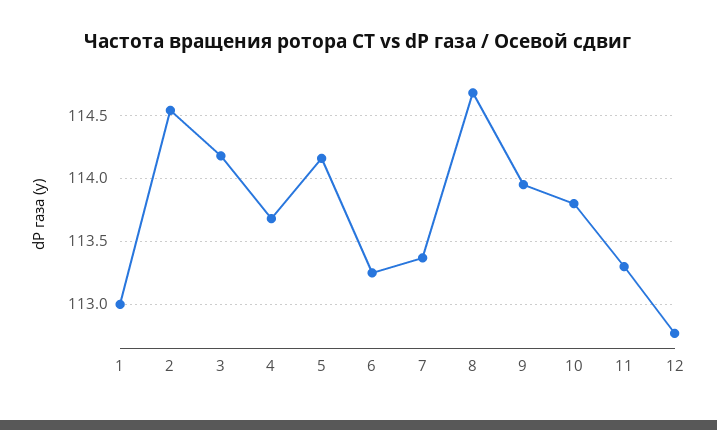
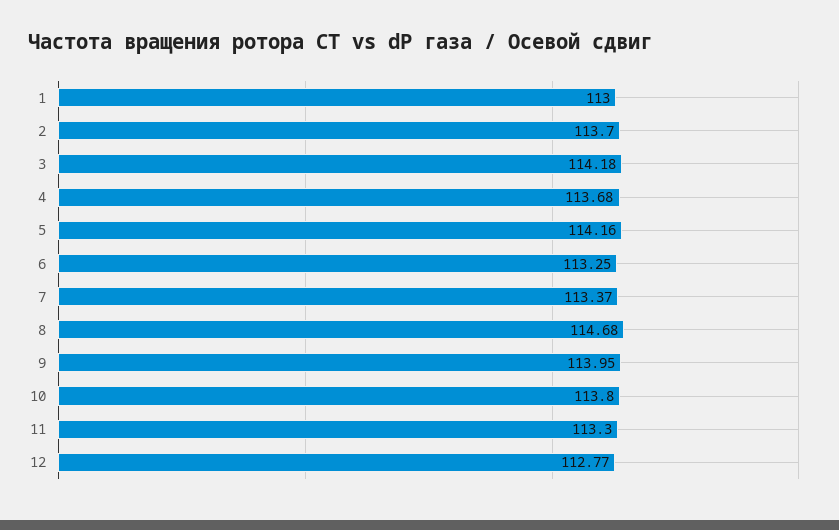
  {
    "1": 113,
-   "2": 114.55,
+   "2": 113.7,
    "3": 114.18,
    "4": 113.68,
    "5": 114.16,
    "6": 113.25,
    "7": 113.37,
    "8": 114.68,
    "9": 113.95,
    "10": 113.8,
    "11": 113.3,
    "12": 112.77
  }

